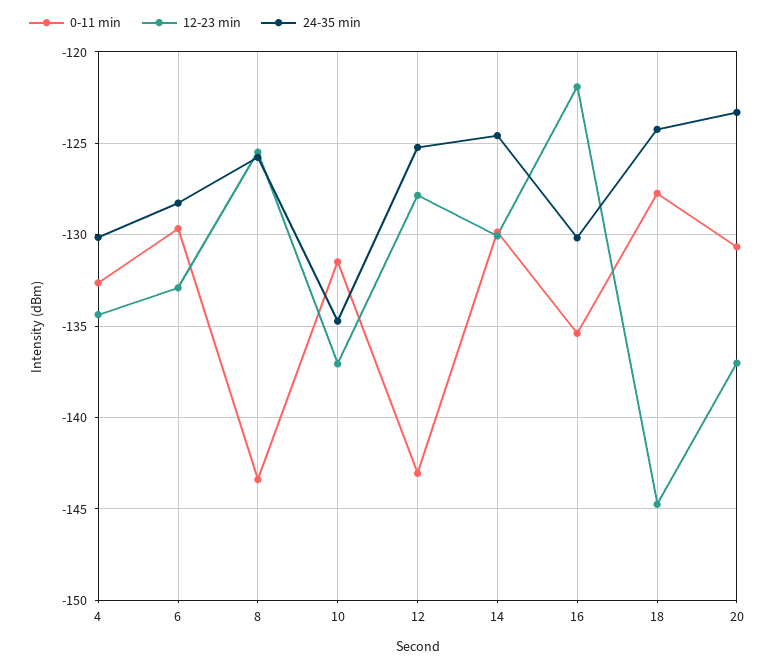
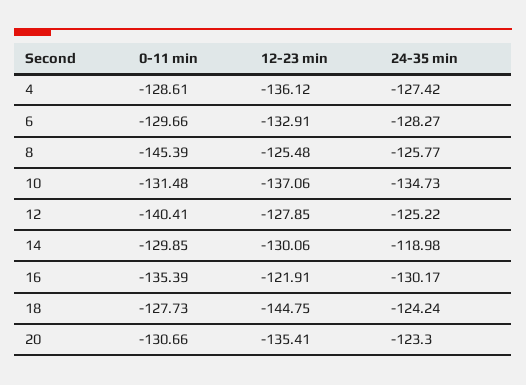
  {
    "0-11 min": {
-     "4": -132.5,
+     "4": -128.61,
      "6": -129.66,
-     "8": -143.5,
+     "8": -145.39,
      "10": -131.48,
-     "12": -143,
+     "12": -140.41,
      "14": -129.85,
      "16": -135.39,
      "18": -127.73,
      "20": -130.66
    },
    "12-23 min": {
-     "4": -134.5,
+     "4": -136.12,
      "6": -132.91,
      "8": -125.48,
      "10": -137.06,
      "12": -127.85,
      "14": -130.06,
      "16": -121.91,
      "18": -144.75,
-     "20": -137
+     "20": -135.41
    },
    "24-35 min": {
-     "4": -130,
+     "4": -127.42,
      "6": -128.27,
      "8": -125.77,
      "10": -134.73,
      "12": -125.22,
-     "14": -124.5,
+     "14": -118.98,
      "16": -130.17,
      "18": -124.24,
      "20": -123.3
    }
  }

